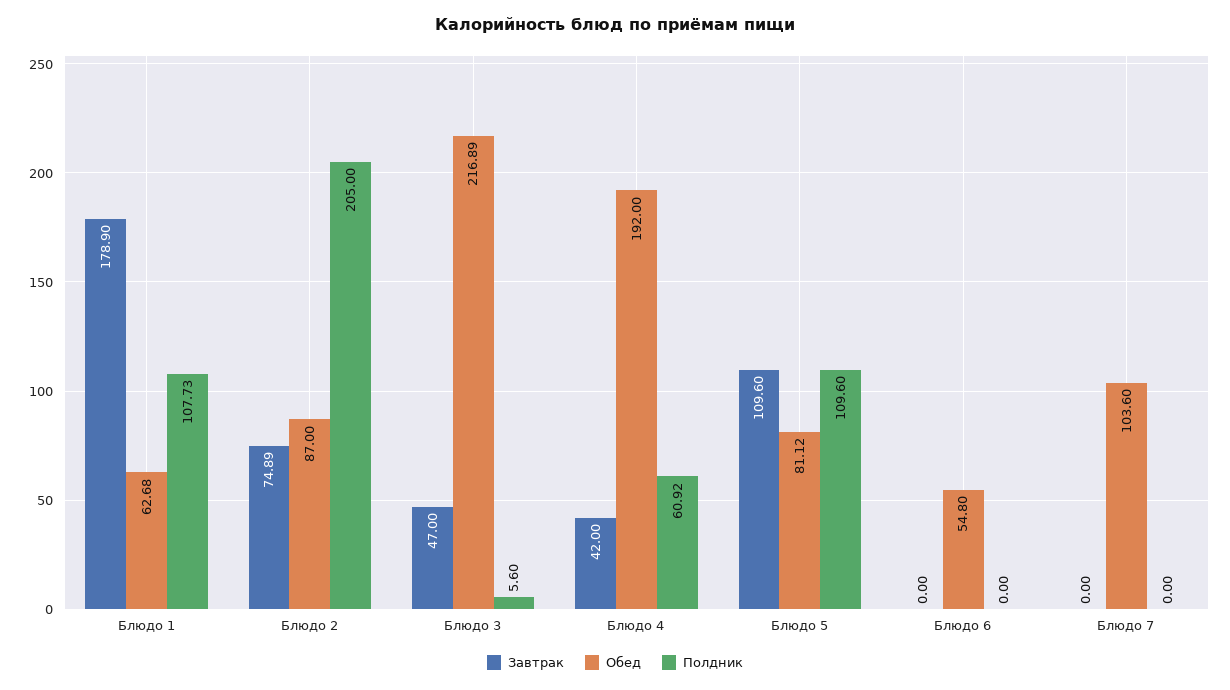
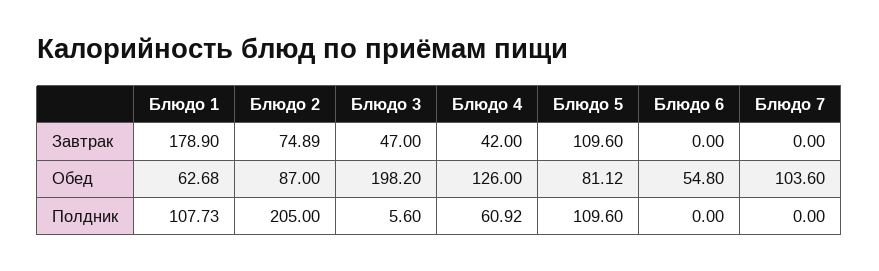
  {
    "Завтрак": {
      "Блюдо 1": 178.9,
      "Блюдо 2": 74.89,
      "Блюдо 3": 47,
      "Блюдо 4": 42,
      "Блюдо 5": 109.6,
      "Блюдо 6": 0,
      "Блюдо 7": 0
    },
    "Обед": {
      "Блюдо 1": 62.68,
      "Блюдо 2": 87,
-     "Блюдо 3": 216.89,
+     "Блюдо 3": 198.2,
-     "Блюдо 4": 192,
+     "Блюдо 4": 126,
      "Блюдо 5": 81.12,
      "Блюдо 6": 54.8,
      "Блюдо 7": 103.6
    },
    "Полдник": {
      "Блюдо 1": 107.73,
      "Блюдо 2": 205,
      "Блюдо 3": 5.6,
      "Блюдо 4": 60.92,
      "Блюдо 5": 109.6,
      "Блюдо 6": 0,
      "Блюдо 7": 0
    }
  }

